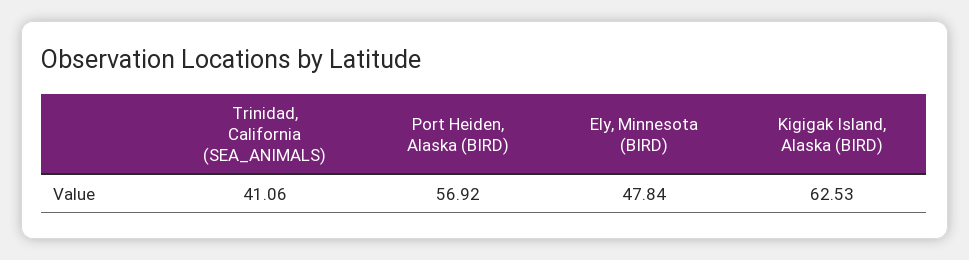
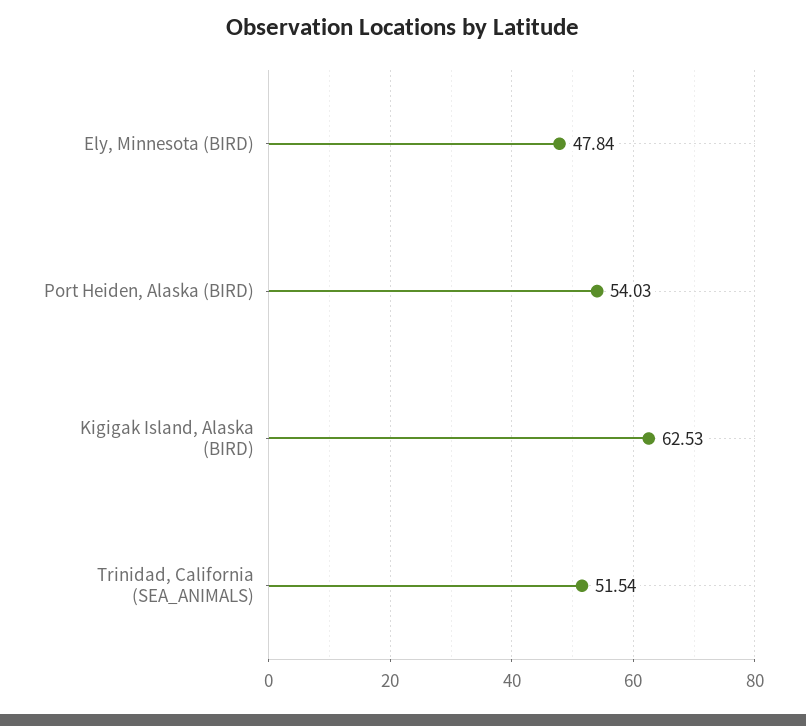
  {
-   "Trinidad, California (SEA_ANIMALS)": 41.06,
+   "Trinidad, California (SEA_ANIMALS)": 51.54,
-   "Port Heiden, Alaska (BIRD)": 56.92,
+   "Port Heiden, Alaska (BIRD)": 54.03,
    "Ely, Minnesota (BIRD)": 47.84,
    "Kigigak Island, Alaska (BIRD)": 62.53
  }

